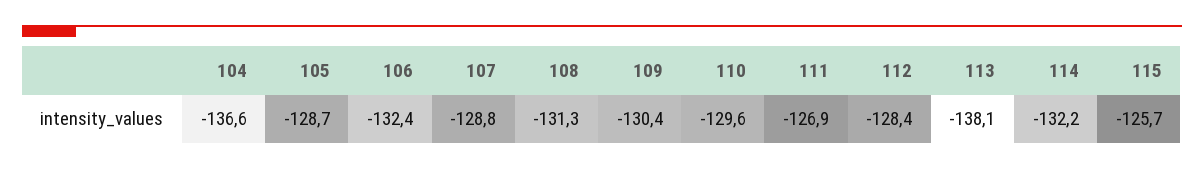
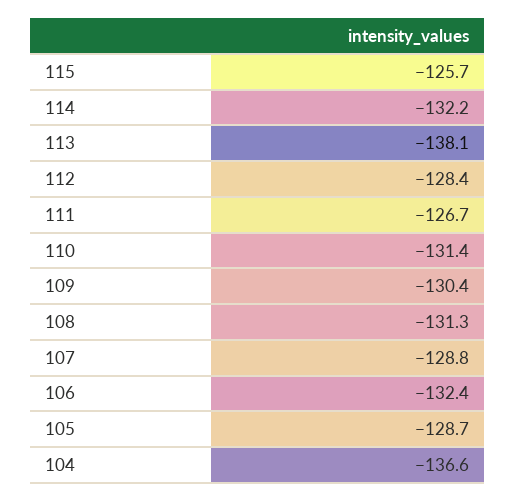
  {
    "104": -136.6,
    "105": -128.7,
    "106": -132.4,
    "107": -128.8,
    "108": -131.3,
    "109": -130.4,
-   "110": -129.6,
+   "110": -131.4,
-   "111": -126.9,
+   "111": -126.7,
    "112": -128.4,
    "113": -138.1,
    "114": -132.2,
    "115": -125.7
  }

